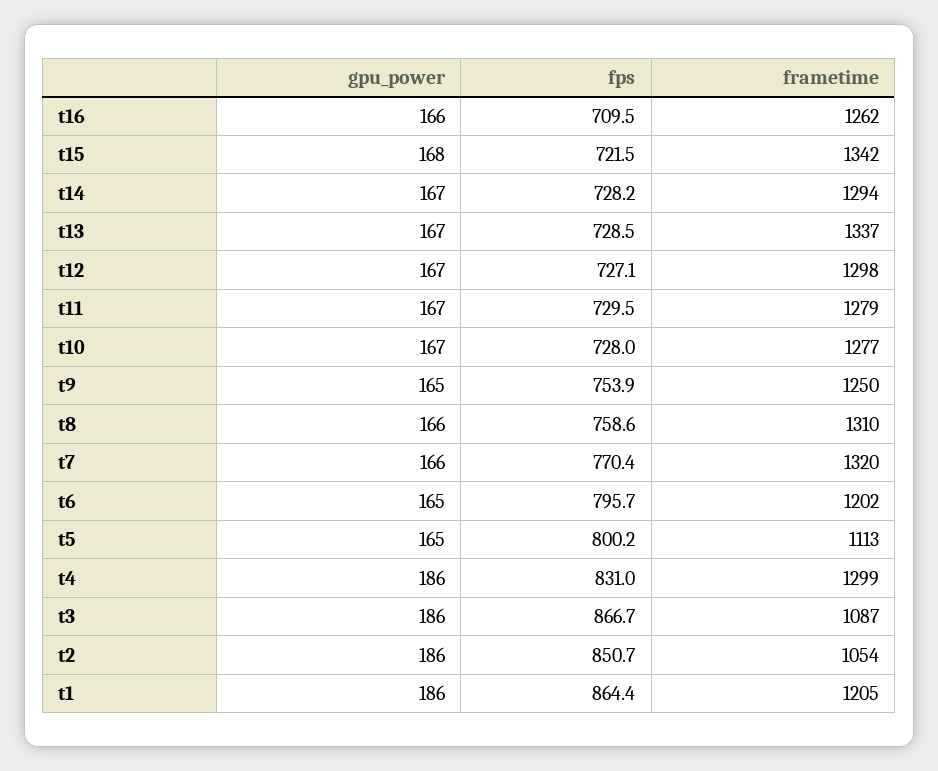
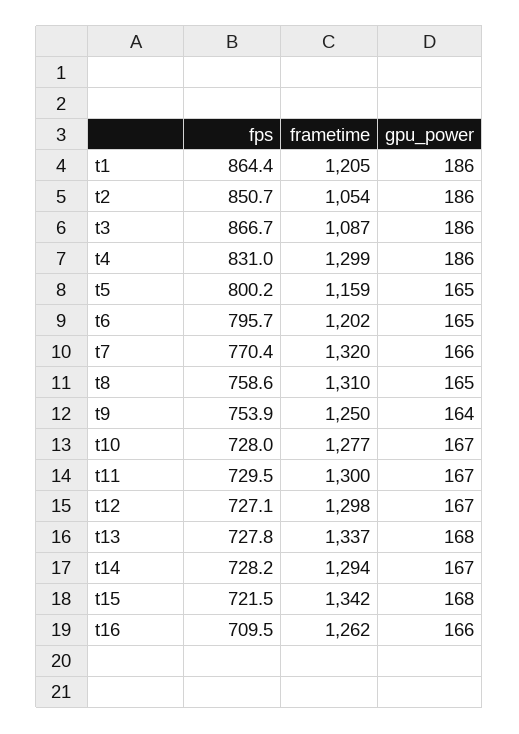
  {
    "gpu_power": {
      "t16": 166,
      "t15": 168,
      "t14": 167,
-     "t13": 167,
+     "t13": 168,
      "t12": 167,
      "t11": 167,
      "t10": 167,
-     "t9": 165,
+     "t9": 164,
-     "t8": 166,
+     "t8": 165,
      "t7": 166,
      "t6": 165,
      "t5": 165,
      "t4": 186,
      "t3": 186,
      "t2": 186,
      "t1": 186
    },
    "fps": {
      "t16": 709.5,
      "t15": 721.5,
      "t14": 728.2,
-     "t13": 728.5,
+     "t13": 727.8,
      "t12": 727.1,
      "t11": 729.5,
      "t10": 728,
      "t9": 753.9,
      "t8": 758.6,
      "t7": 770.4,
      "t6": 795.7,
      "t5": 800.2,
      "t4": 831,
      "t3": 866.7,
      "t2": 850.7,
      "t1": 864.4
    },
    "frametime": {
      "t16": 1262,
      "t15": 1342,
      "t14": 1294,
      "t13": 1337,
      "t12": 1298,
-     "t11": 1279,
+     "t11": 1300,
      "t10": 1277,
      "t9": 1250,
      "t8": 1310,
      "t7": 1320,
      "t6": 1202,
-     "t5": 1113,
+     "t5": 1159,
      "t4": 1299,
      "t3": 1087,
      "t2": 1054,
      "t1": 1205
    }
  }

